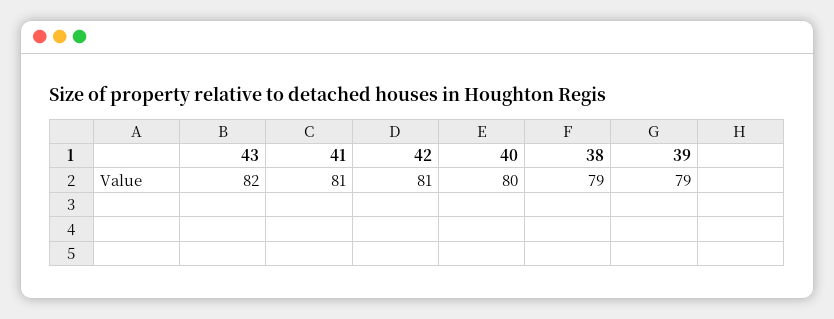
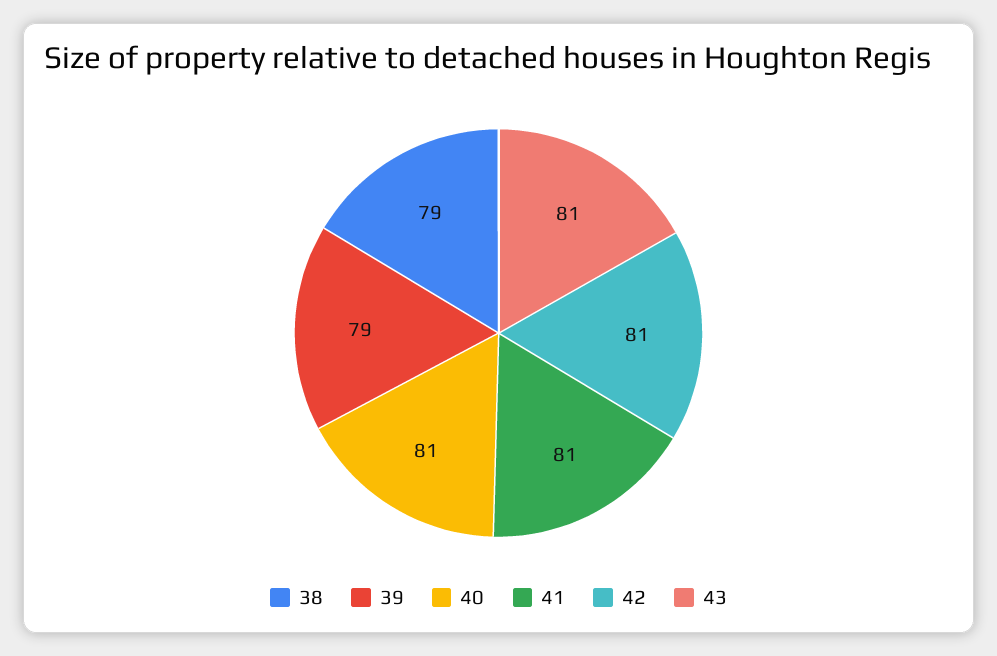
  {
-   "43": 82,
+   "43": 81,
    "41": 81,
    "42": 81,
-   "40": 80,
+   "40": 81,
    "38": 79,
    "39": 79
  }

